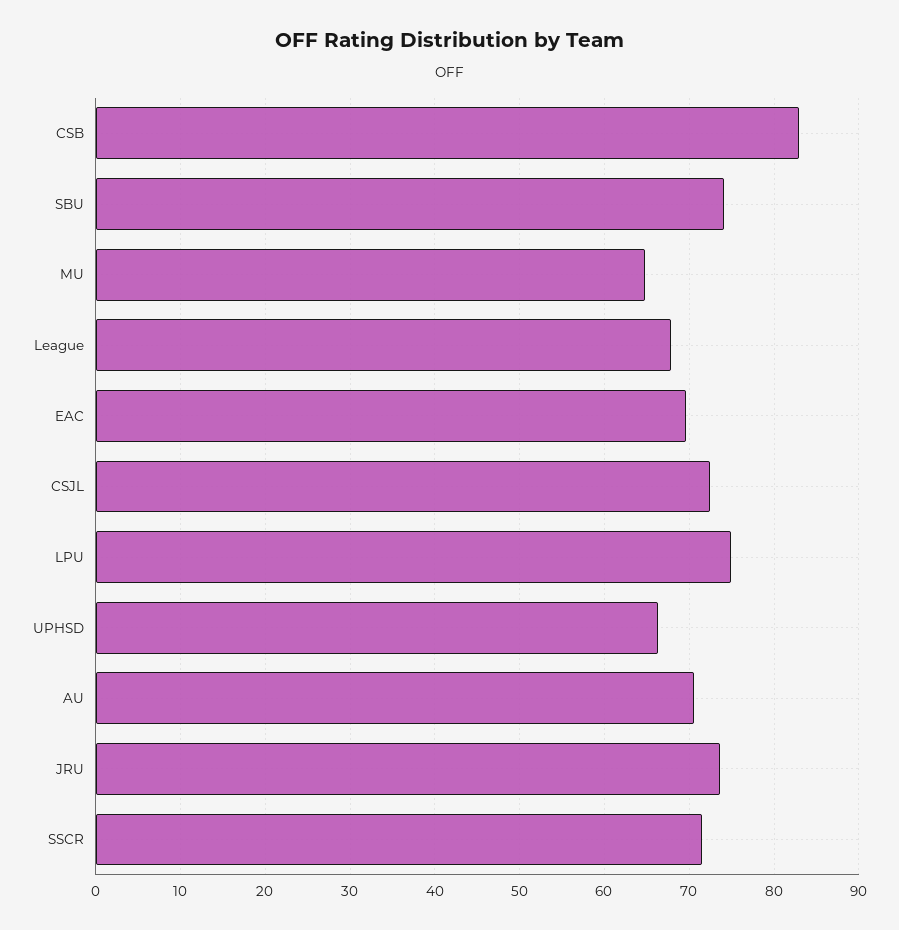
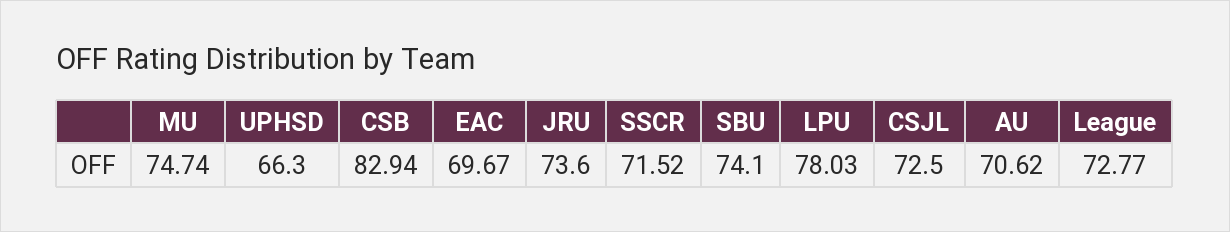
  {
    "CSB": 82.94,
    "SBU": 74.1,
-   "MU": 65,
+   "MU": 74.74,
-   "League": 68,
+   "League": 72.77,
    "EAC": 69.67,
    "CSJL": 72.5,
-   "LPU": 75,
+   "LPU": 78.03,
    "UPHSD": 66.3,
    "AU": 70.62,
    "JRU": 73.6,
    "SSCR": 71.52
  }

